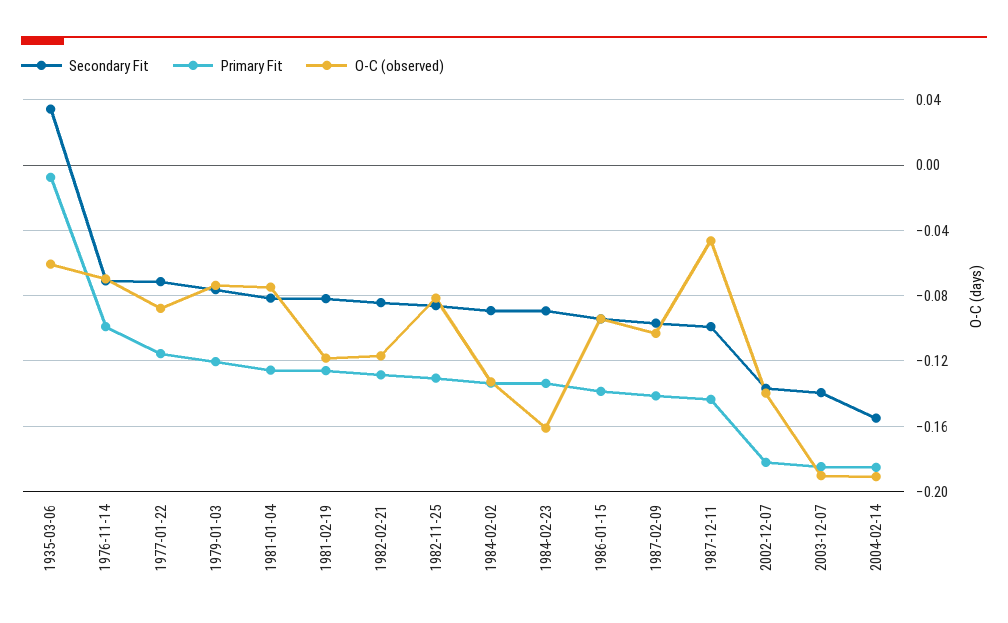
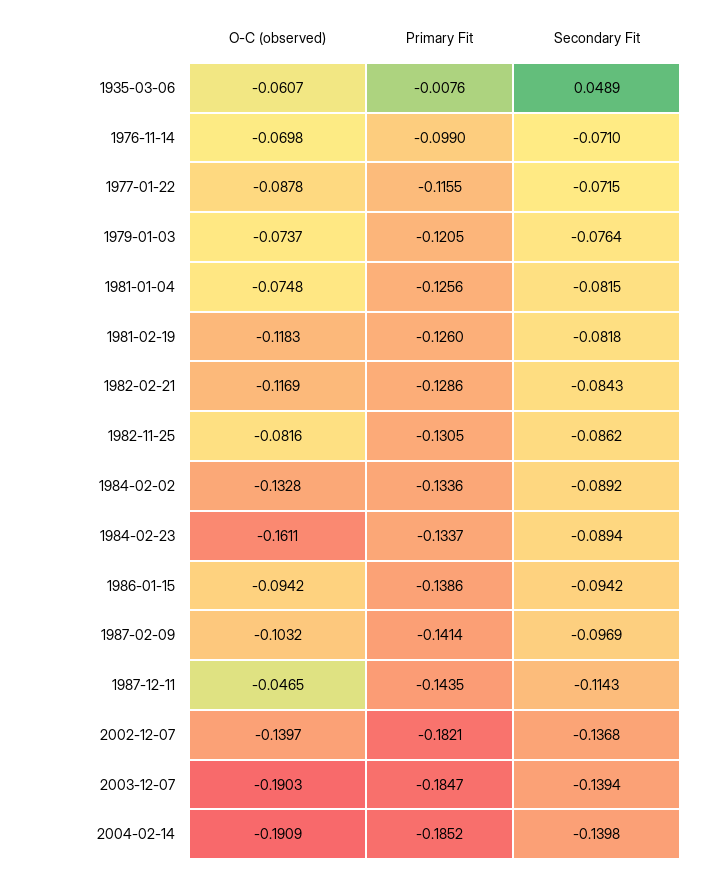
  {
    "Secondary Fit": {
-     "1935-03-06": 0.035,
+     "1935-03-06": 0.0489,
      "1976-11-14": -0.071,
      "1977-01-22": -0.0715,
      "1979-01-03": -0.0764,
      "1981-01-04": -0.0815,
      "1981-02-19": -0.0818,
      "1982-02-21": -0.0843,
      "1982-11-25": -0.0862,
      "1984-02-02": -0.0892,
      "1984-02-23": -0.0894,
      "1986-01-15": -0.0942,
      "1987-02-09": -0.0969,
-     "1987-12-11": -0.1,
+     "1987-12-11": -0.1143,
      "2002-12-07": -0.1368,
      "2003-12-07": -0.1394,
-     "2004-02-14": -0.155
+     "2004-02-14": -0.1398
    },
    "Primary Fit": {
      "1935-03-06": -0.0076,
      "1976-11-14": -0.099,
      "1977-01-22": -0.1155,
      "1979-01-03": -0.1205,
      "1981-01-04": -0.1256,
      "1981-02-19": -0.126,
      "1982-02-21": -0.1286,
      "1982-11-25": -0.1305,
      "1984-02-02": -0.1336,
      "1984-02-23": -0.1337,
      "1986-01-15": -0.1386,
      "1987-02-09": -0.1414,
      "1987-12-11": -0.1435,
      "2002-12-07": -0.1821,
      "2003-12-07": -0.1847,
      "2004-02-14": -0.1852
    },
    "O-C (observed)": {
      "1935-03-06": -0.0607,
      "1976-11-14": -0.0698,
      "1977-01-22": -0.0878,
      "1979-01-03": -0.0737,
      "1981-01-04": -0.0748,
      "1981-02-19": -0.1183,
      "1982-02-21": -0.1169,
      "1982-11-25": -0.0816,
      "1984-02-02": -0.1328,
      "1984-02-23": -0.1611,
      "1986-01-15": -0.0942,
      "1987-02-09": -0.1032,
      "1987-12-11": -0.0465,
      "2002-12-07": -0.1397,
      "2003-12-07": -0.1903,
      "2004-02-14": -0.1909
    }
  }

